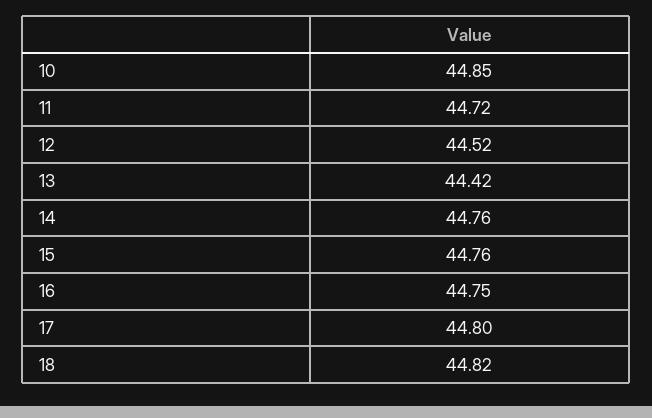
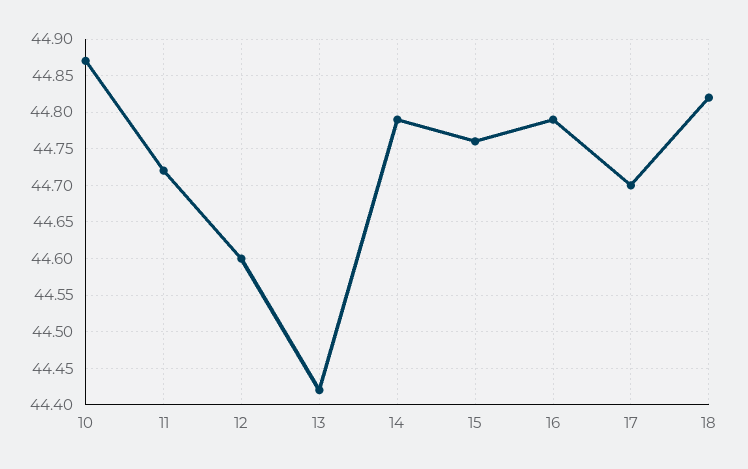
  {
-   "10": 44.85,
+   "10": 44.87,
    "11": 44.72,
-   "12": 44.52,
+   "12": 44.6,
    "13": 44.42,
-   "14": 44.76,
+   "14": 44.79,
    "15": 44.76,
-   "16": 44.75,
+   "16": 44.79,
-   "17": 44.8,
+   "17": 44.7,
    "18": 44.82
  }

